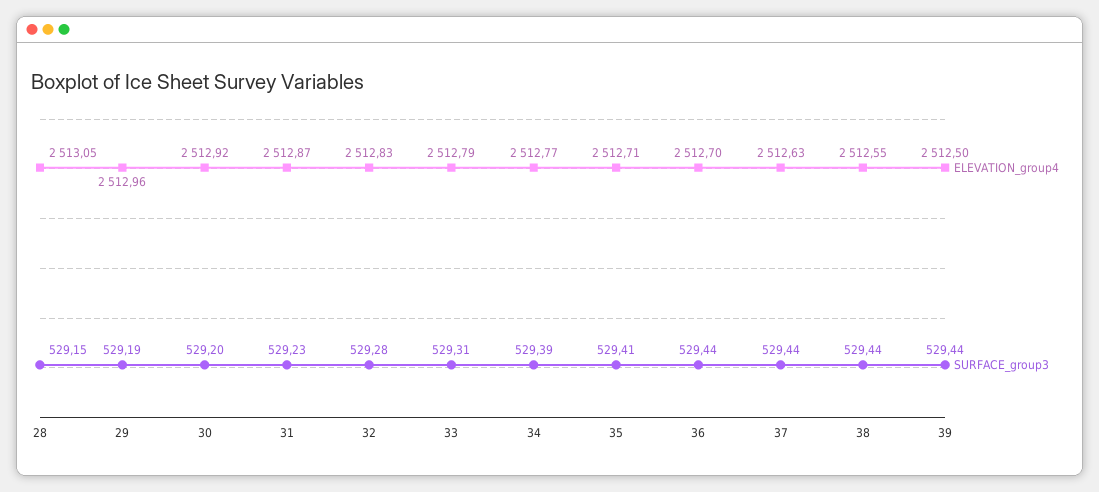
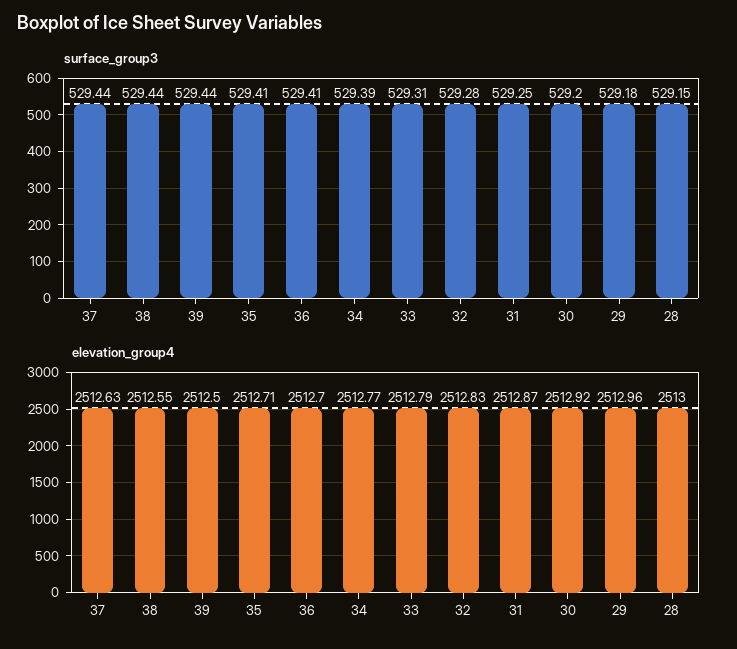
  {
    "ELEVATION_group4": {
-     "28": 2513.05,
+     "28": 2513,
      "29": 2512.96,
      "30": 2512.92,
      "31": 2512.87,
      "32": 2512.83,
      "33": 2512.79,
      "34": 2512.77,
      "35": 2512.71,
      "36": 2512.7,
      "37": 2512.63,
      "38": 2512.55,
      "39": 2512.5
    },
    "SURFACE_group3": {
      "28": 529.15,
-     "29": 529.19,
+     "29": 529.18,
      "30": 529.2,
-     "31": 529.23,
+     "31": 529.25,
      "32": 529.28,
      "33": 529.31,
      "34": 529.39,
      "35": 529.41,
-     "36": 529.44,
+     "36": 529.41,
      "37": 529.44,
      "38": 529.44,
      "39": 529.44
    }
  }

